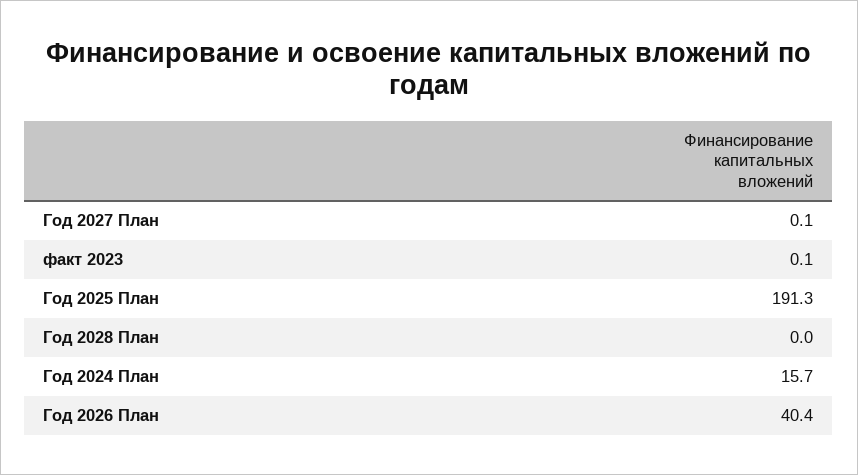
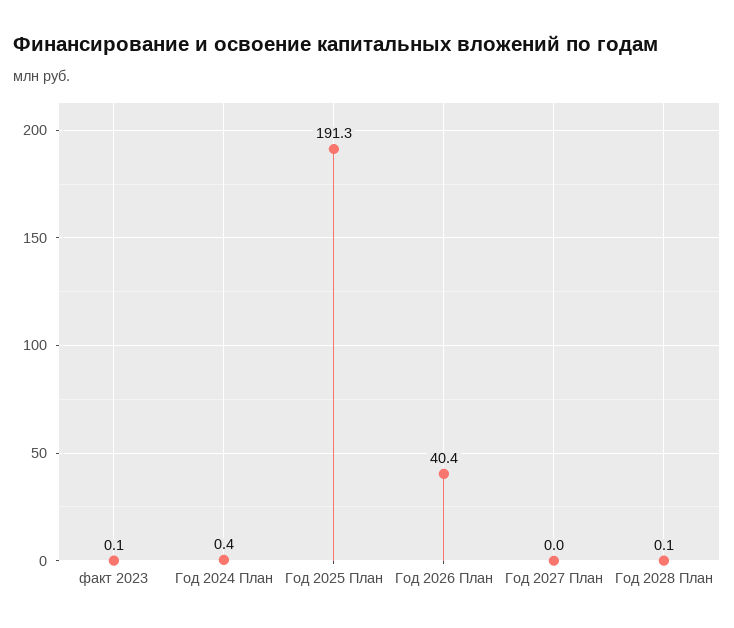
  {
-   "Год 2027 План": 0.1,
+   "Год 2027 План": 0,
    "факт 2023": 0.1,
    "Год 2025 План": 191.3,
-   "Год 2028 План": 0,
+   "Год 2028 План": 0.1,
-   "Год 2024 План": 15.7,
+   "Год 2024 План": 0.4,
    "Год 2026 План": 40.4
  }

